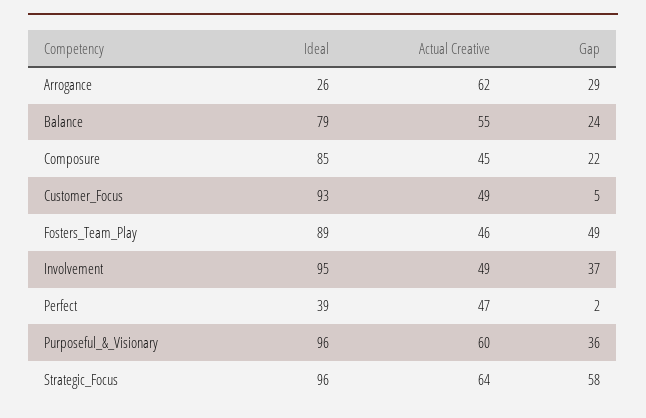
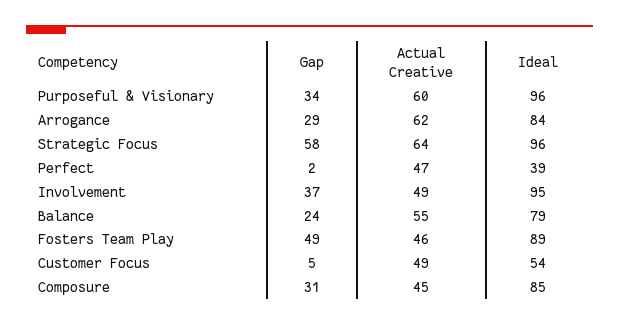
  {
    "Ideal": {
-     "Arrogance": 26,
+     "Arrogance": 84,
      "Balance": 79,
      "Composure": 85,
-     "Customer_Focus": 93,
+     "Customer_Focus": 54,
      "Fosters_Team_Play": 89,
      "Involvement": 95,
      "Perfect": 39,
      "Purposeful_&_Visionary": 96,
      "Strategic_Focus": 96
    },
    "Actual Creative": {
      "Arrogance": 62,
      "Balance": 55,
      "Composure": 45,
      "Customer_Focus": 49,
      "Fosters_Team_Play": 46,
      "Involvement": 49,
      "Perfect": 47,
      "Purposeful_&_Visionary": 60,
      "Strategic_Focus": 64
    },
    "Gap": {
      "Arrogance": 29,
      "Balance": 24,
-     "Composure": 22,
+     "Composure": 31,
      "Customer_Focus": 5,
      "Fosters_Team_Play": 49,
      "Involvement": 37,
      "Perfect": 2,
-     "Purposeful_&_Visionary": 36,
+     "Purposeful_&_Visionary": 34,
      "Strategic_Focus": 58
    }
  }

